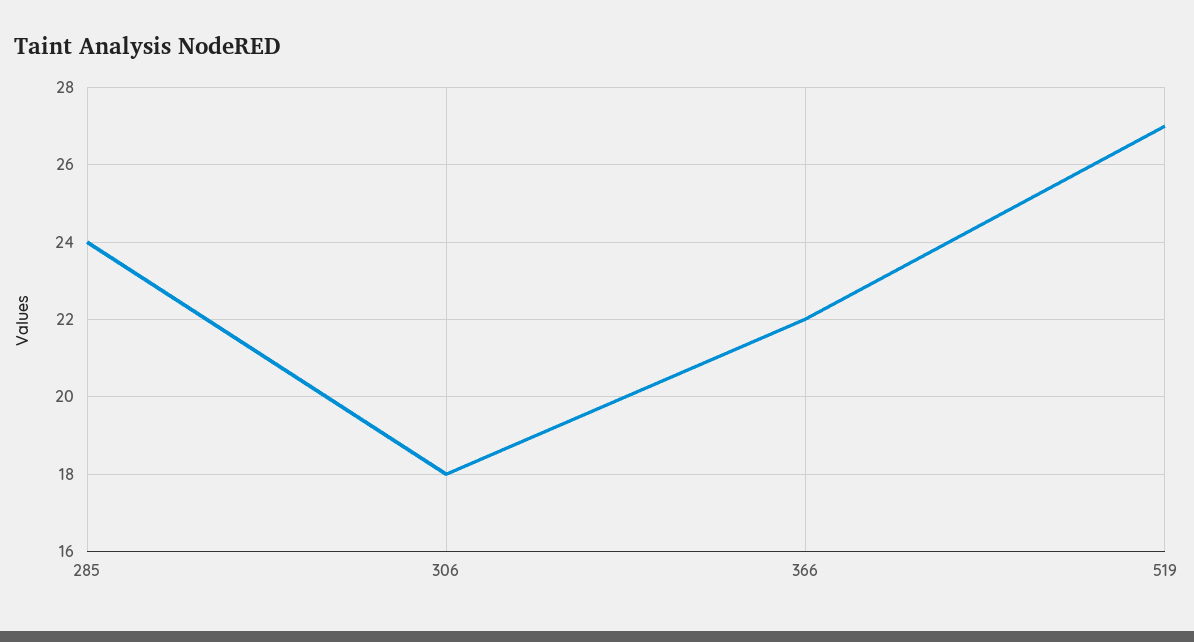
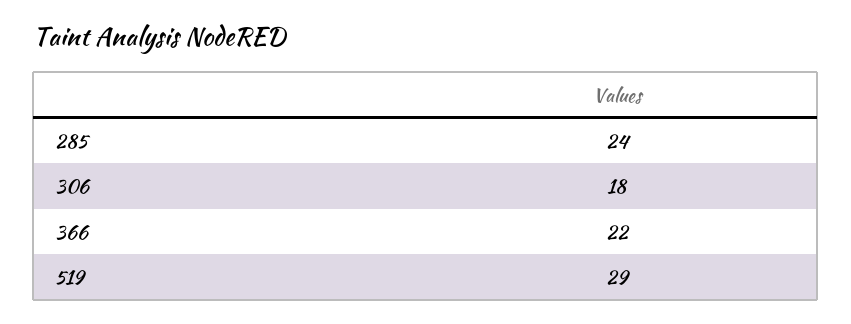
  {
    "285": 24,
    "306": 18,
    "366": 22,
-   "519": 27
+   "519": 29
  }

